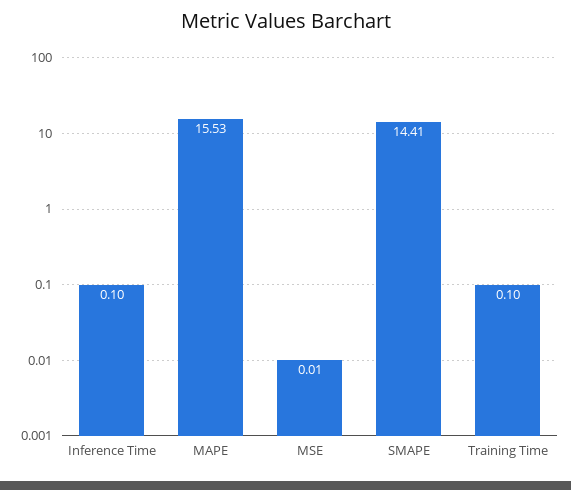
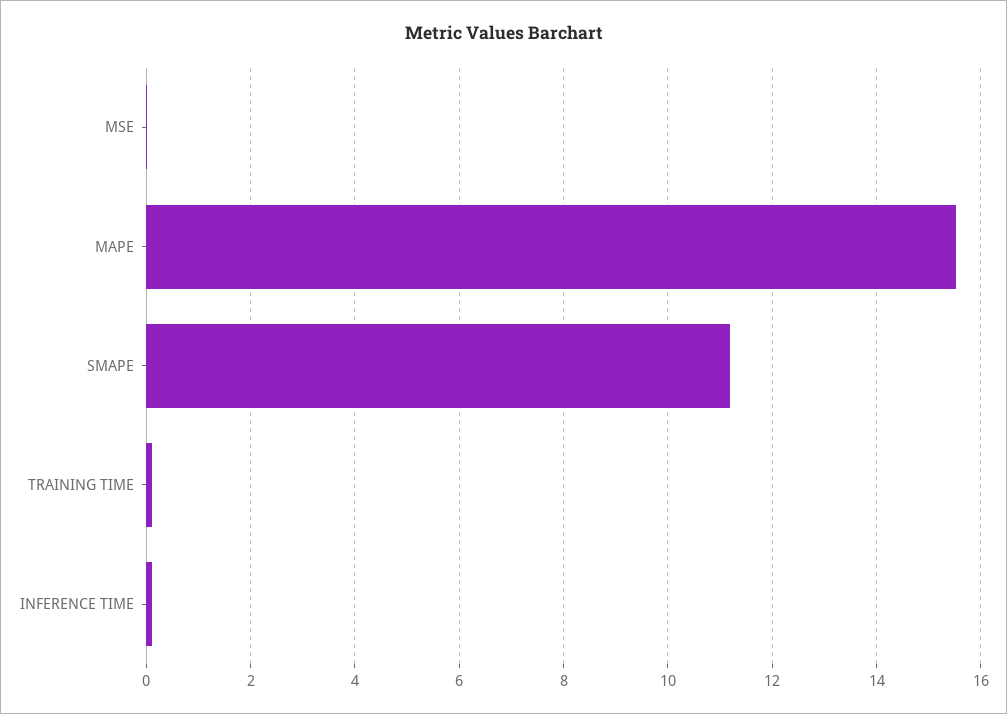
  {
    "Inference Time": 0.1,
    "MAPE": 15.53,
    "MSE": 0.01,
-   "SMAPE": 14.41,
+   "SMAPE": 11.2,
    "Training Time": 0.1
  }

